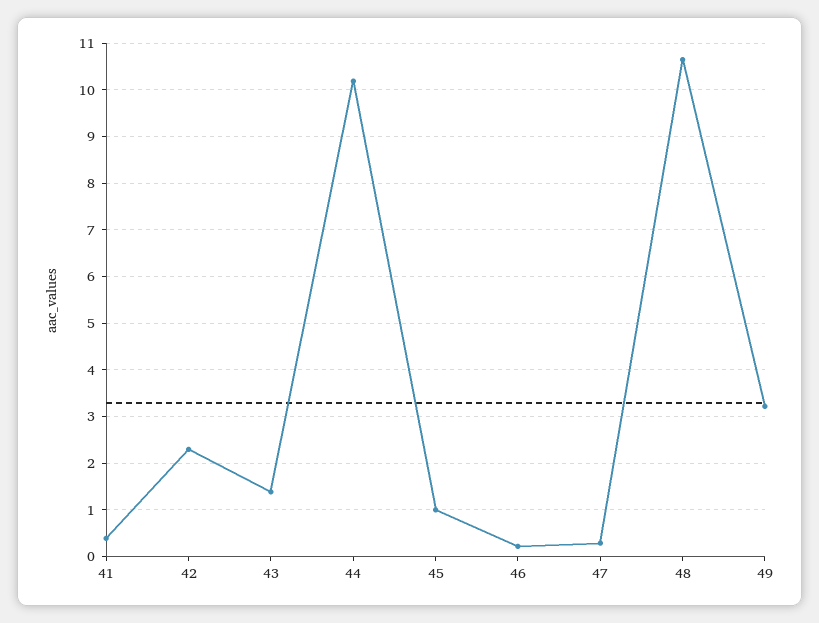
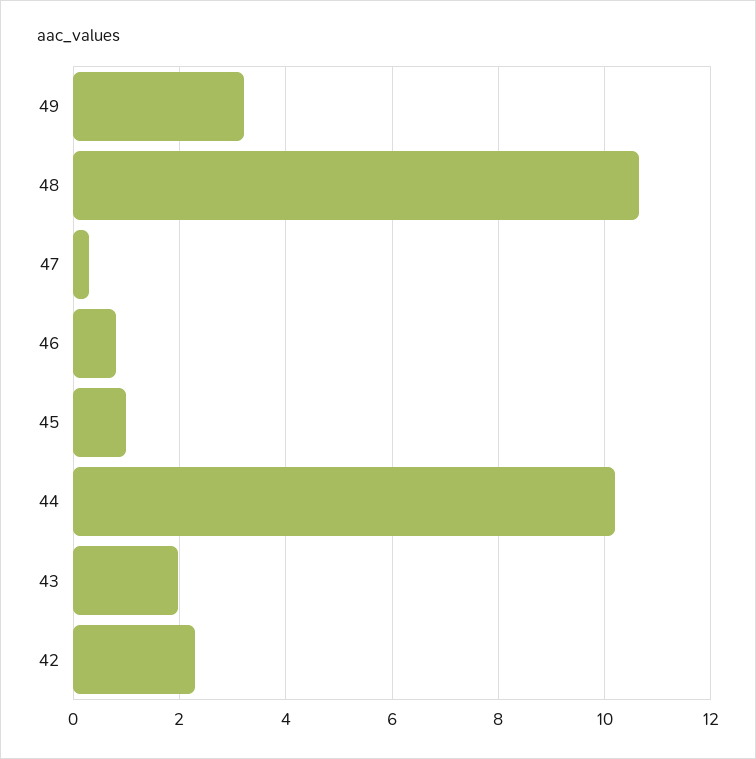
  {
-   "41": 0.4,
    "42": 2.4,
-   "43": 1.4,
+   "43": 2,
    "44": 10.2,
    "45": 1,
-   "46": 0.2,
+   "46": 0.8,
    "47": 0.2,
    "48": 10.6,
    "49": 3.2
  }

